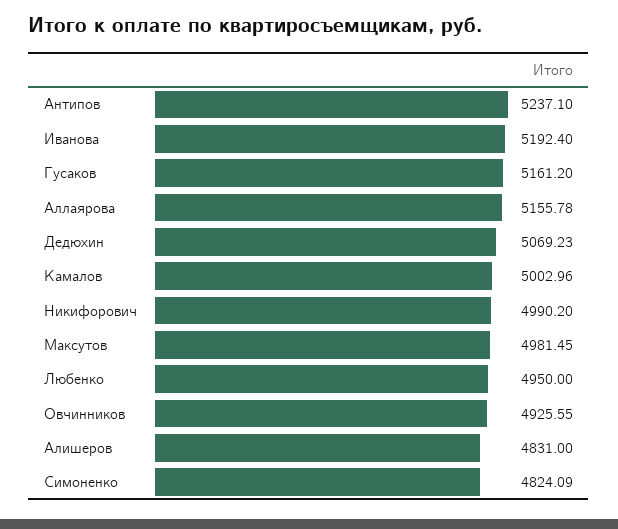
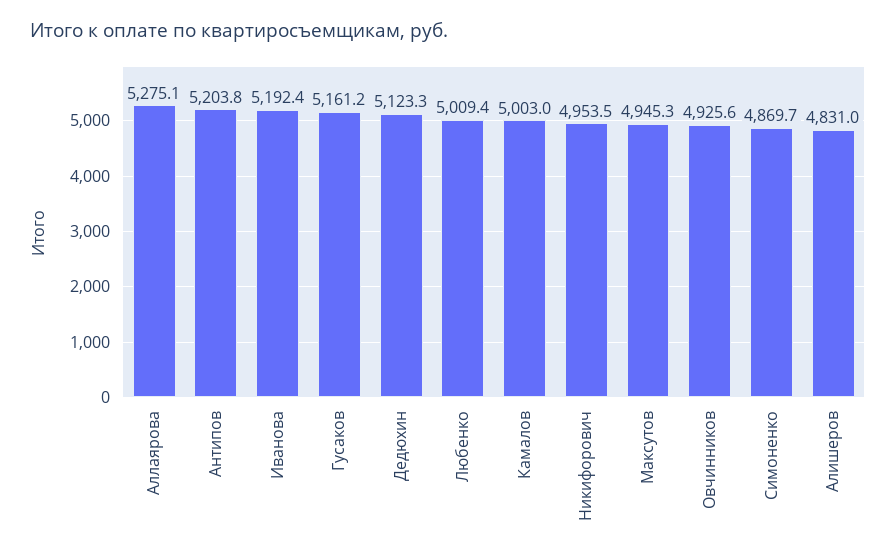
  {
-   "Антипов": 5237.1,
+   "Антипов": 5203.8,
    "Иванова": 5192.4,
    "Гусаков": 5161.2,
-   "Аллаярова": 5155.78,
+   "Аллаярова": 5275.1,
-   "Дедюхин": 5069.23,
+   "Дедюхин": 5123.3,
    "Камалов": 5002.96,
-   "Никифорович": 4990.2,
+   "Никифорович": 4953.5,
-   "Максутов": 4981.45,
+   "Максутов": 4945.3,
-   "Любенко": 4950,
+   "Любенко": 5009.4,
    "Овчинников": 4925.55,
    "Алишеров": 4831,
-   "Симоненко": 4824.09
+   "Симоненко": 4869.7
  }

